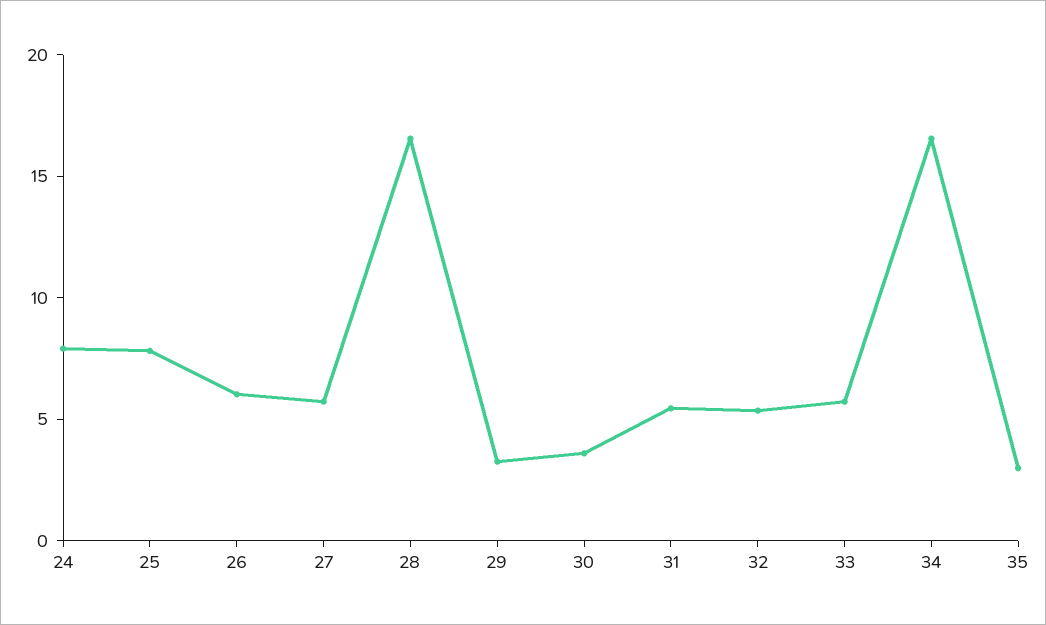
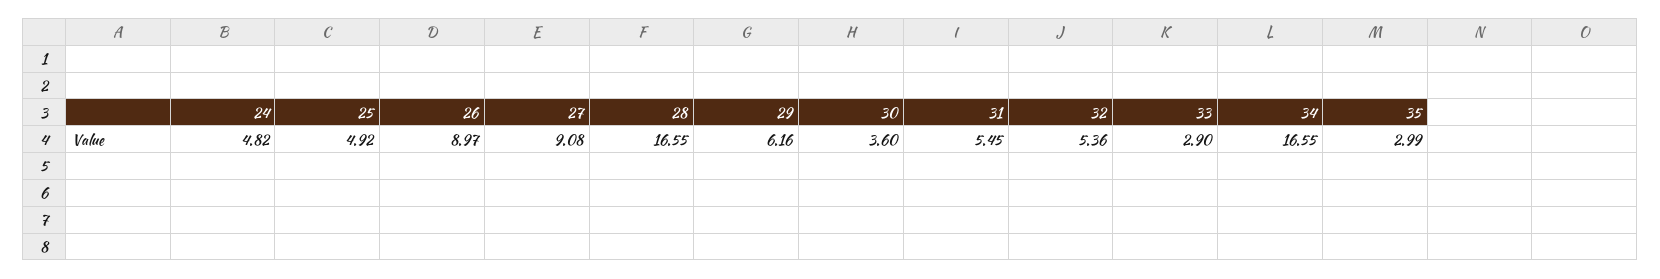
  {
-   "24": 8,
+   "24": 4.82,
-   "25": 8,
+   "25": 4.92,
-   "26": 6,
+   "26": 8.97,
-   "27": 6,
+   "27": 9.08,
    "28": 16.55,
-   "29": 3,
+   "29": 6.16,
    "30": 3.6,
    "31": 5.45,
    "32": 5.36,
-   "33": 6,
+   "33": 2.9,
    "34": 16.55,
    "35": 2.99
  }

